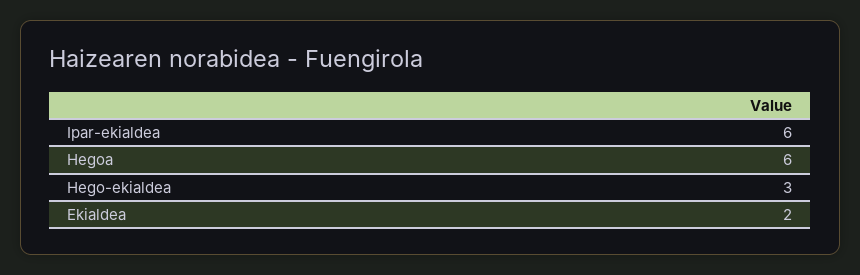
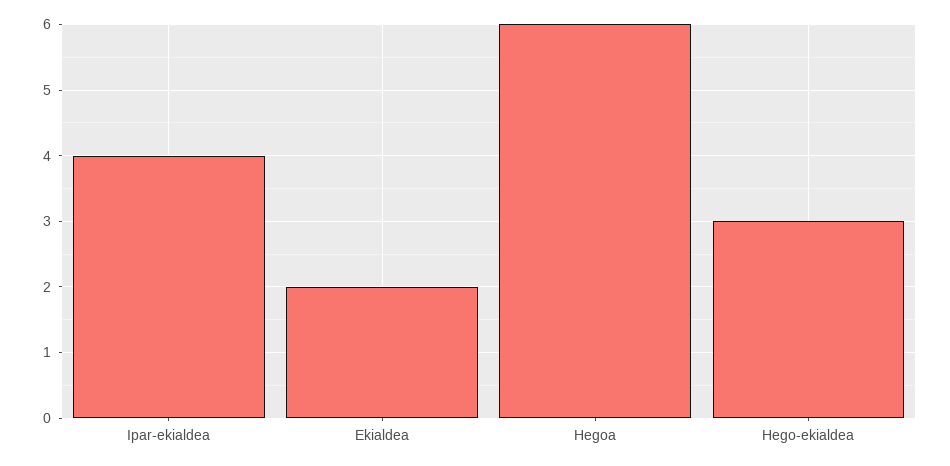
  {
-   "Ipar-ekialdea": 6,
+   "Ipar-ekialdea": 4,
    "Hegoa": 6,
    "Hego-ekialdea": 3,
    "Ekialdea": 2
  }

